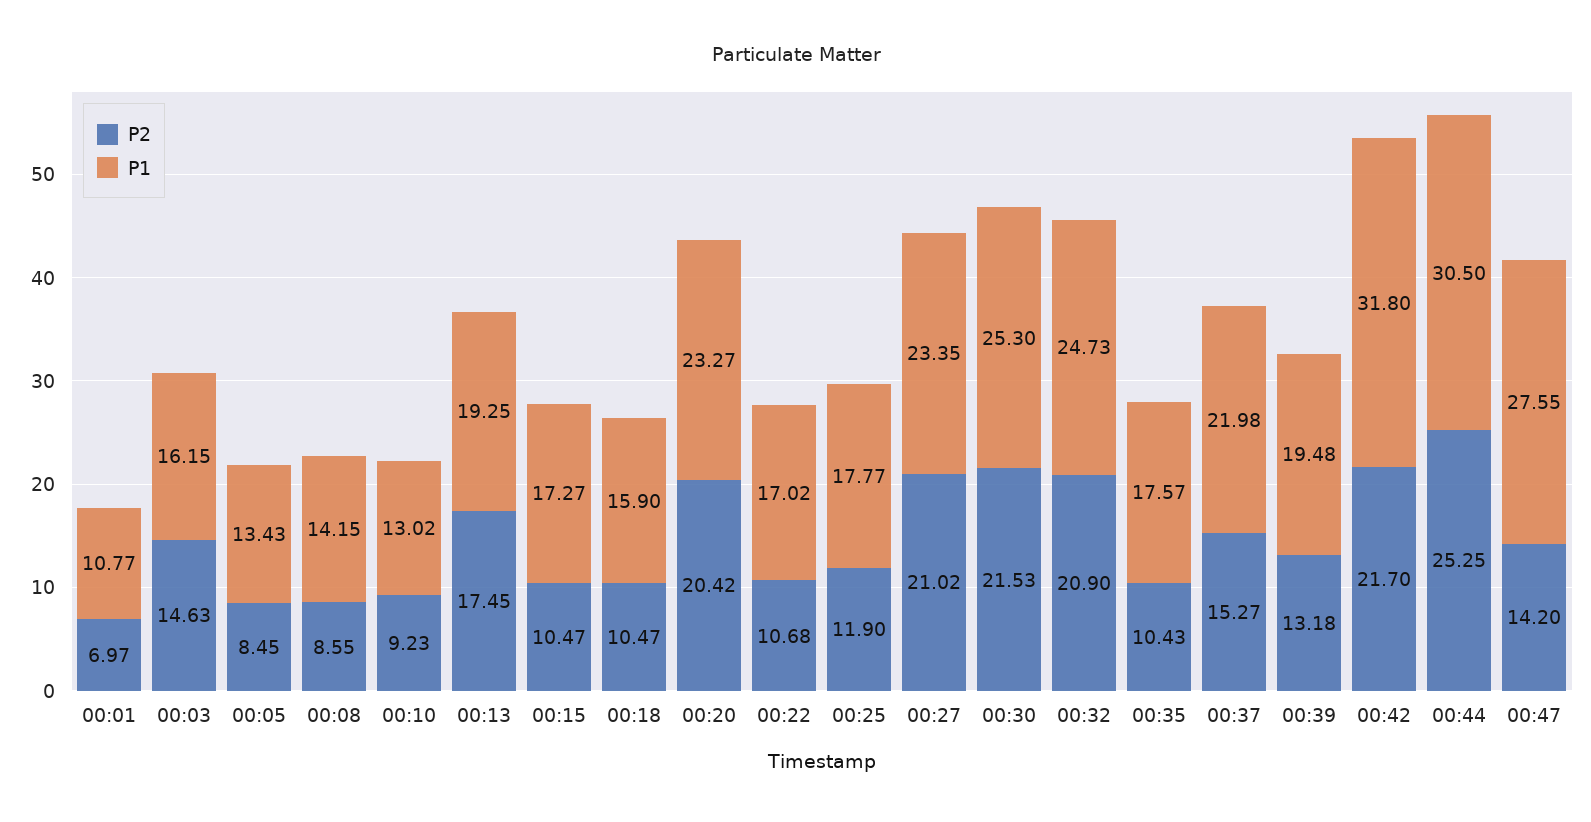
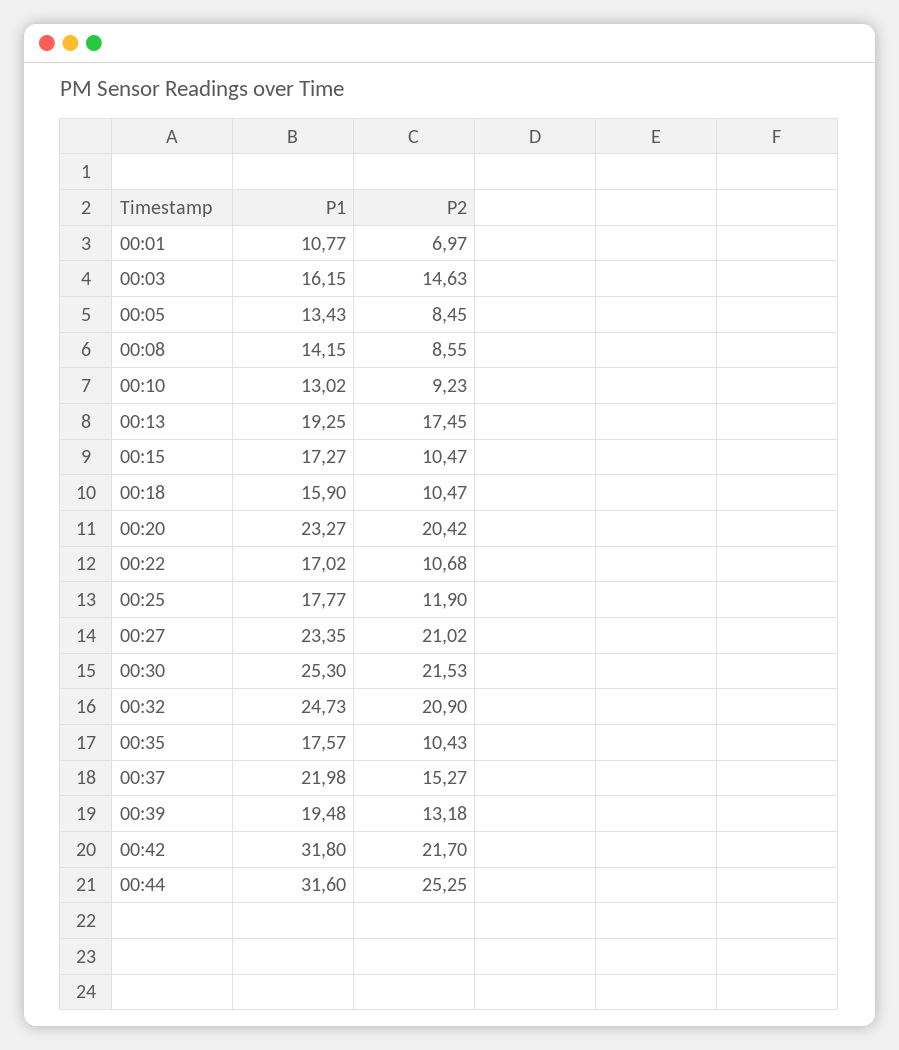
  {
    "P2": {
      "00:01": 6.97,
      "00:03": 14.63,
      "00:05": 8.45,
      "00:08": 8.55,
      "00:10": 9.23,
      "00:13": 17.45,
      "00:15": 10.47,
      "00:18": 10.47,
      "00:20": 20.42,
      "00:22": 10.68,
      "00:25": 11.9,
      "00:27": 21.02,
      "00:30": 21.53,
      "00:32": 20.9,
      "00:35": 10.43,
      "00:37": 15.27,
      "00:39": 13.18,
      "00:42": 21.7,
-     "00:44": 25.25,
+     "00:44": 25.25
-     "00:47": 14.2
    },
    "P1": {
      "00:01": 10.77,
      "00:03": 16.15,
      "00:05": 13.43,
      "00:08": 14.15,
      "00:10": 13.02,
      "00:13": 19.25,
      "00:15": 17.27,
      "00:18": 15.9,
      "00:20": 23.27,
      "00:22": 17.02,
      "00:25": 17.77,
      "00:27": 23.35,
      "00:30": 25.3,
      "00:32": 24.73,
      "00:35": 17.57,
      "00:37": 21.98,
      "00:39": 19.48,
      "00:42": 31.8,
-     "00:44": 30.5,
+     "00:44": 31.6
-     "00:47": 27.55
    }
  }

